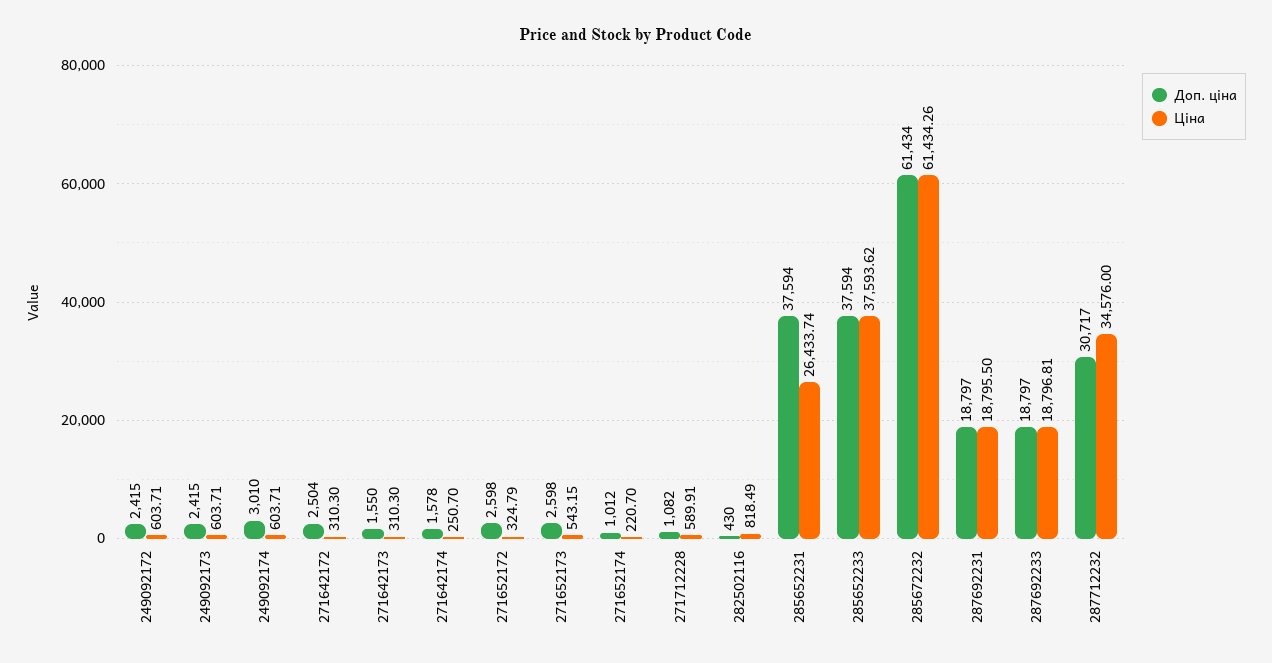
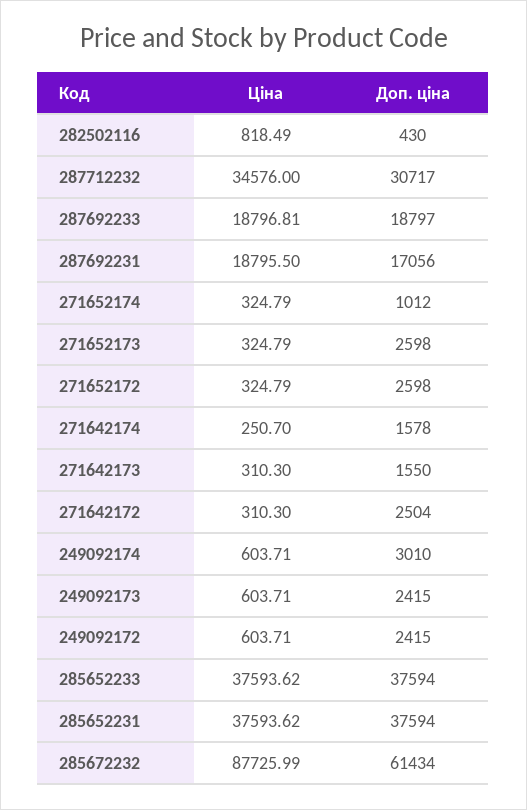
  {
    "Доп. ціна": {
      "249092172": 2415,
      "249092173": 2415,
      "249092174": 3010,
      "271642172": 2504,
      "271642173": 1550,
      "271642174": 1578,
      "271652172": 2598,
      "271652173": 2598,
      "271652174": 1012,
-     "271712228": 1082,
      "282502116": 430,
      "285652231": 37594,
      "285652233": 37594,
      "285672232": 61434,
-     "287692231": 18797,
+     "287692231": 17056,
      "287692233": 18797,
      "287712232": 30717
    },
    "Ціна": {
      "249092172": 603.71,
      "249092173": 603.71,
      "249092174": 603.71,
      "271642172": 310.3,
      "271642173": 310.3,
      "271642174": 250.7,
      "271652172": 324.79,
-     "271652173": 543.15,
+     "271652173": 324.79,
-     "271652174": 220.7,
+     "271652174": 324.79,
-     "271712228": 589.91,
      "282502116": 818.49,
-     "285652231": 26433.74,
+     "285652231": 37593.62,
      "285652233": 37593.62,
-     "285672232": 61434.26,
+     "285672232": 87725.99,
      "287692231": 18795.5,
      "287692233": 18796.81,
      "287712232": 34576
    }
  }

